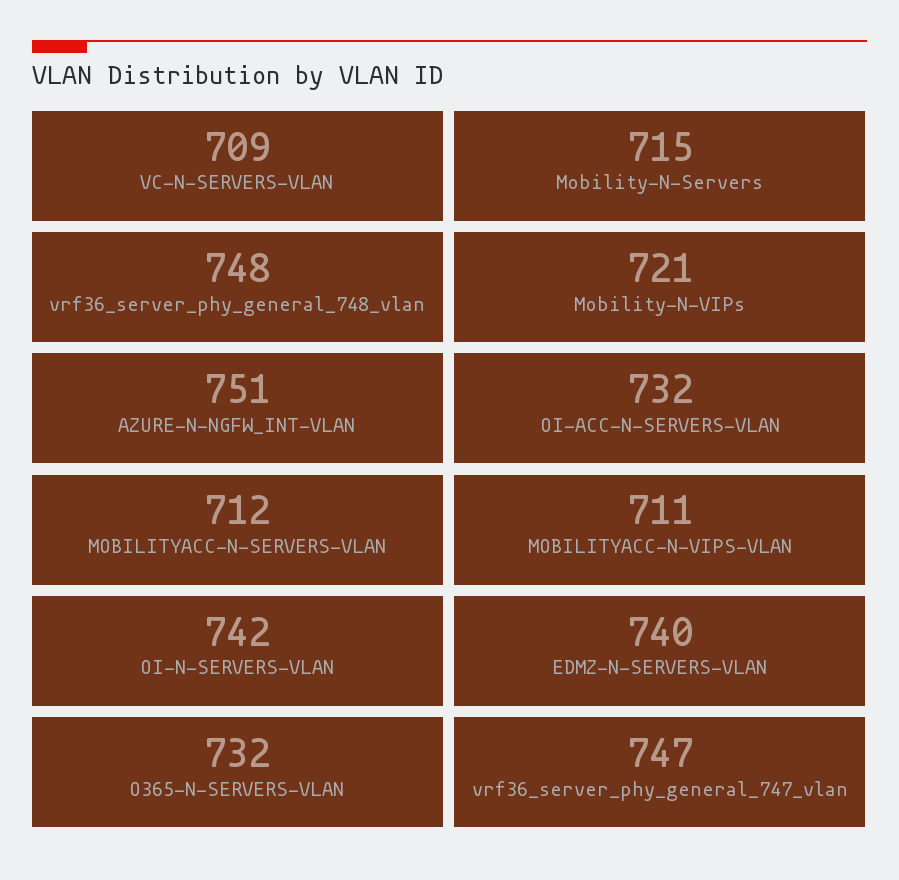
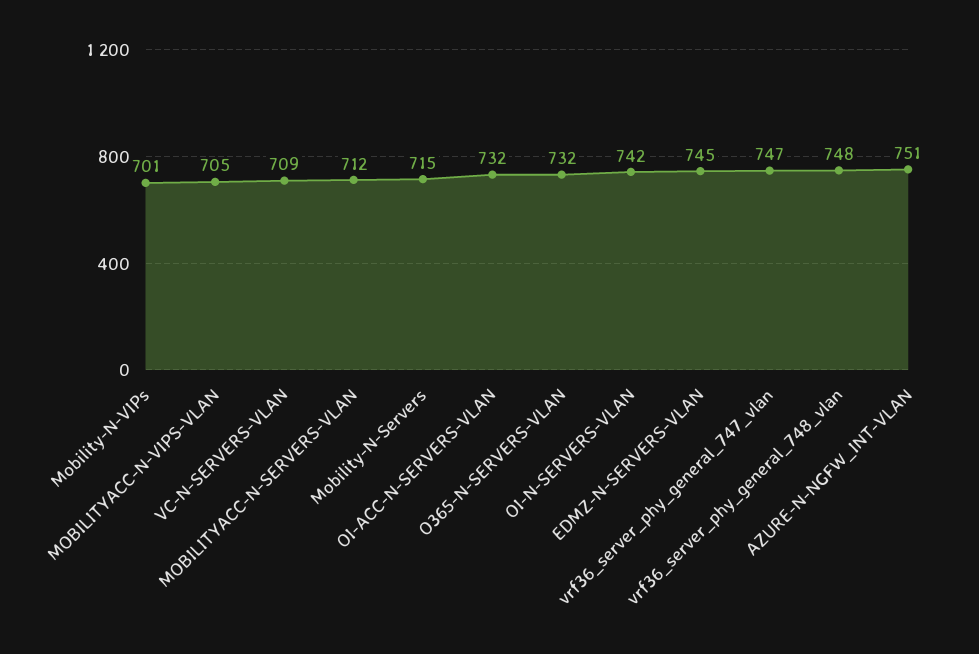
  {
    "VC-N-SERVERS-VLAN": 709,
    "Mobility-N-Servers": 715,
    "vrf36_server_phy_general_748_vlan": 748,
-   "Mobility-N-VIPs": 721,
+   "Mobility-N-VIPs": 701,
    "AZURE-N-NGFW_INT-VLAN": 751,
    "OI-ACC-N-SERVERS-VLAN": 732,
    "MOBILITYACC-N-SERVERS-VLAN": 712,
-   "MOBILITYACC-N-VIPS-VLAN": 711,
+   "MOBILITYACC-N-VIPS-VLAN": 705,
    "OI-N-SERVERS-VLAN": 742,
-   "EDMZ-N-SERVERS-VLAN": 740,
+   "EDMZ-N-SERVERS-VLAN": 745,
    "O365-N-SERVERS-VLAN": 732,
    "vrf36_server_phy_general_747_vlan": 747
  }

